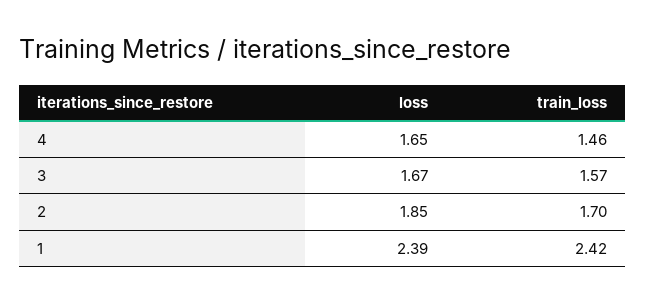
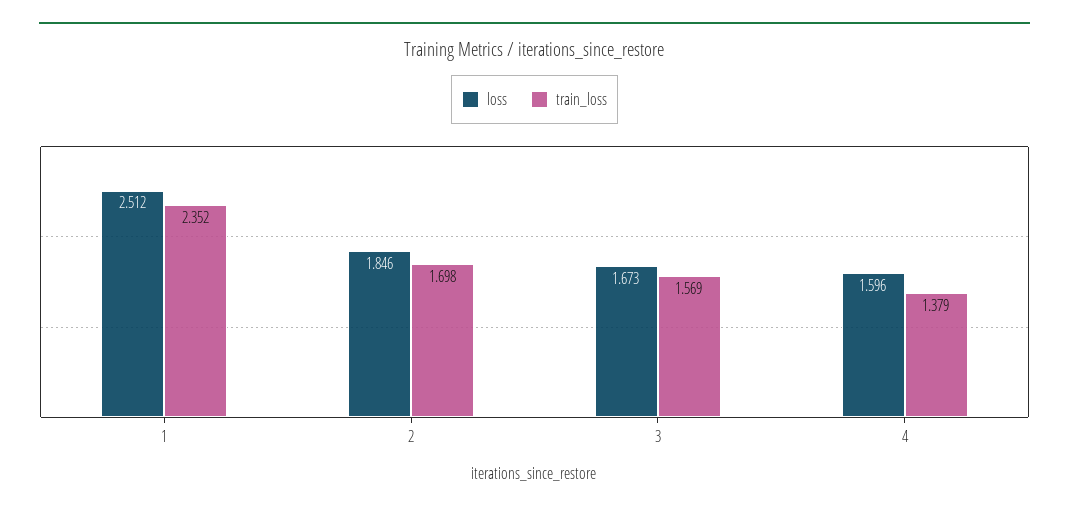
  {
    "loss": {
-     "4": 1.65,
+     "4": 1.596,
      "3": 1.673,
      "2": 1.846,
-     "1": 2.39
+     "1": 2.512
    },
    "train_loss": {
-     "4": 1.46,
+     "4": 1.379,
      "3": 1.569,
      "2": 1.698,
-     "1": 2.42
+     "1": 2.352
    }
  }

